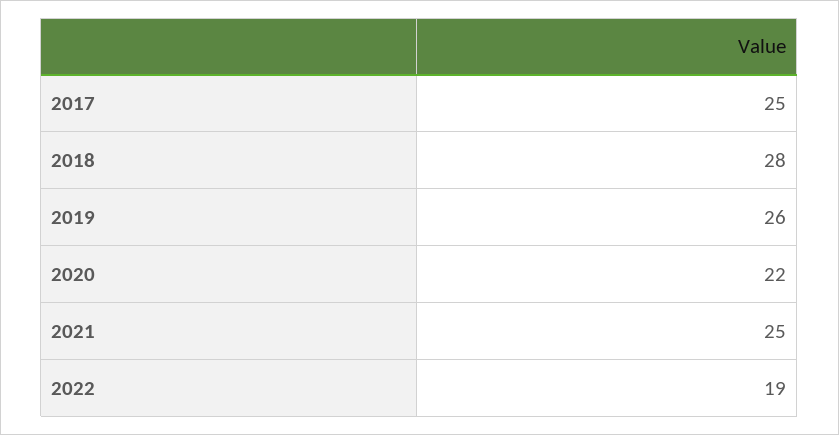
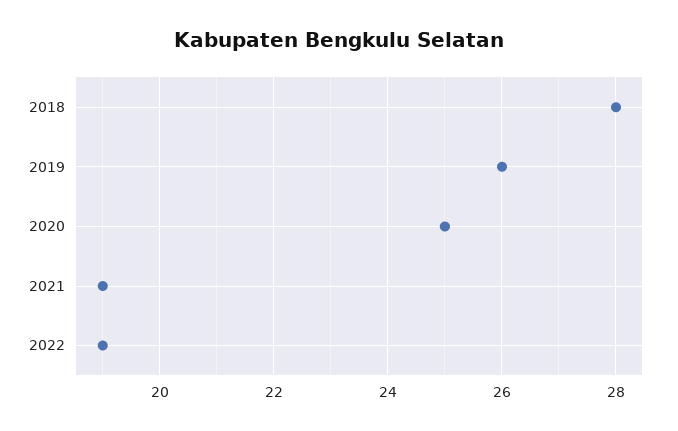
  {
-   "2017": 25,
    "2018": 28,
    "2019": 26,
-   "2020": 22,
+   "2020": 25,
-   "2021": 25,
+   "2021": 19,
    "2022": 19
  }

